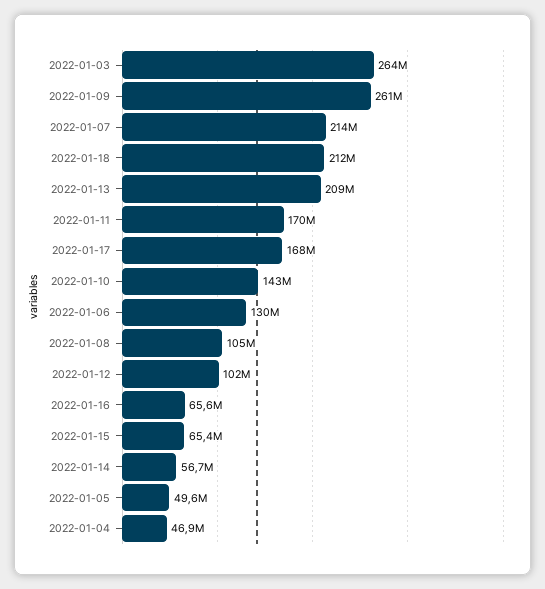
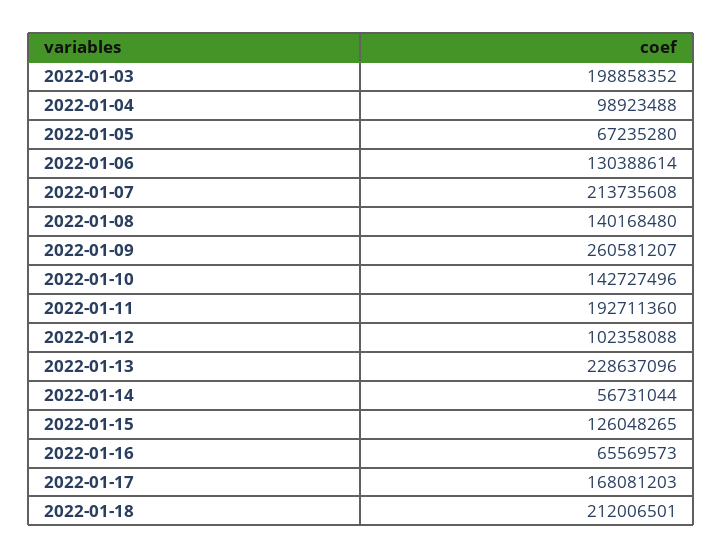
  {
-   "2022-01-03": 264000000,
+   "2022-01-03": 198858352,
    "2022-01-09": 260581207,
    "2022-01-07": 213735608,
    "2022-01-18": 212006501,
-   "2022-01-13": 209000000,
+   "2022-01-13": 228637096,
-   "2022-01-11": 170000000,
+   "2022-01-11": 192711360,
    "2022-01-17": 168081203,
    "2022-01-10": 142727496,
    "2022-01-06": 130388614,
-   "2022-01-08": 105000000,
+   "2022-01-08": 140168480,
    "2022-01-12": 102358088,
    "2022-01-16": 65569573,
-   "2022-01-15": 65400000,
+   "2022-01-15": 126048265,
    "2022-01-14": 56731044,
-   "2022-01-05": 49600000,
+   "2022-01-05": 67235280,
-   "2022-01-04": 46900000
+   "2022-01-04": 98923488
  }

